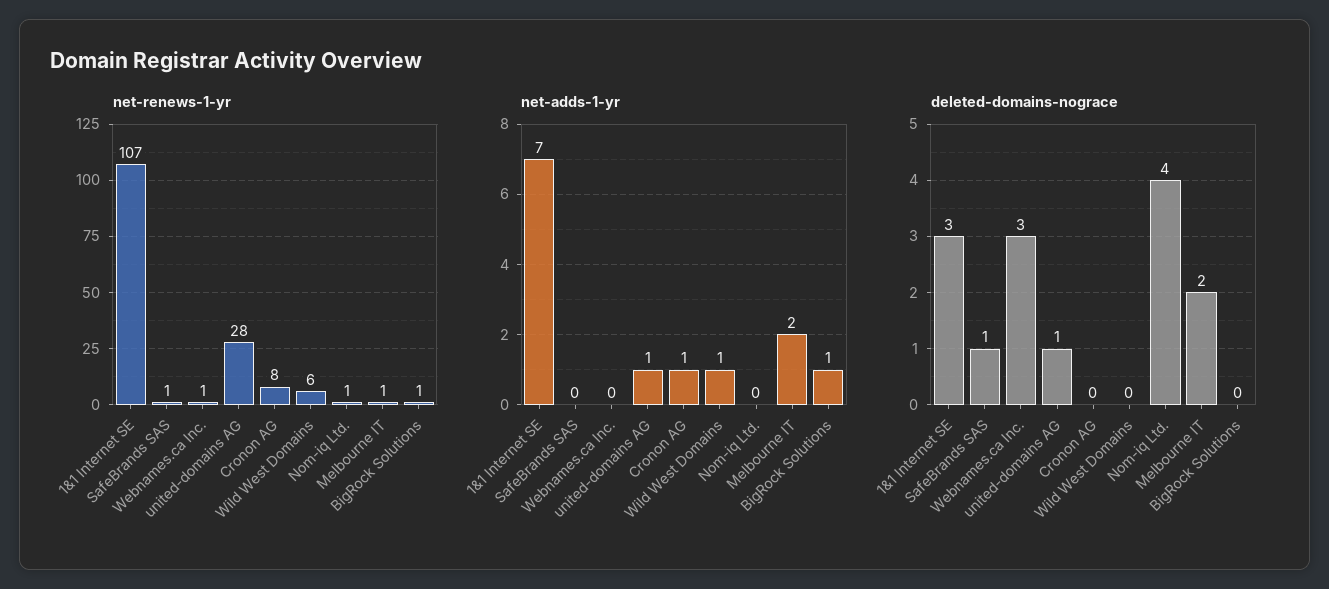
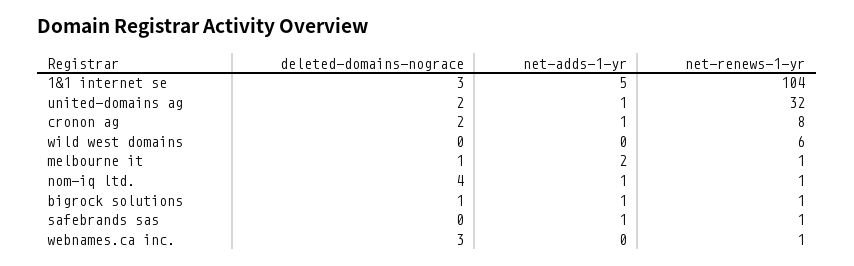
  {
    "net-renews-1-yr": {
-     "1&1 Internet SE": 107,
+     "1&1 Internet SE": 104,
      "SafeBrands SAS": 1,
      "Webnames.ca Inc.": 1,
-     "united-domains AG": 28,
+     "united-domains AG": 32,
      "Cronon AG": 8,
      "Wild West Domains": 6,
      "Nom-iq Ltd.": 1,
      "Melbourne IT": 1,
      "BigRock Solutions": 1
    },
    "net-adds-1-yr": {
-     "1&1 Internet SE": 7,
+     "1&1 Internet SE": 5,
-     "SafeBrands SAS": 0,
+     "SafeBrands SAS": 1,
      "Webnames.ca Inc.": 0,
      "united-domains AG": 1,
      "Cronon AG": 1,
-     "Wild West Domains": 1,
+     "Wild West Domains": 0,
-     "Nom-iq Ltd.": 0,
+     "Nom-iq Ltd.": 1,
      "Melbourne IT": 2,
      "BigRock Solutions": 1
    },
    "deleted-domains-nograce": {
      "1&1 Internet SE": 3,
-     "SafeBrands SAS": 1,
+     "SafeBrands SAS": 0,
      "Webnames.ca Inc.": 3,
-     "united-domains AG": 1,
+     "united-domains AG": 2,
-     "Cronon AG": 0,
+     "Cronon AG": 2,
      "Wild West Domains": 0,
      "Nom-iq Ltd.": 4,
-     "Melbourne IT": 2,
+     "Melbourne IT": 1,
-     "BigRock Solutions": 0
+     "BigRock Solutions": 1
    }
  }

